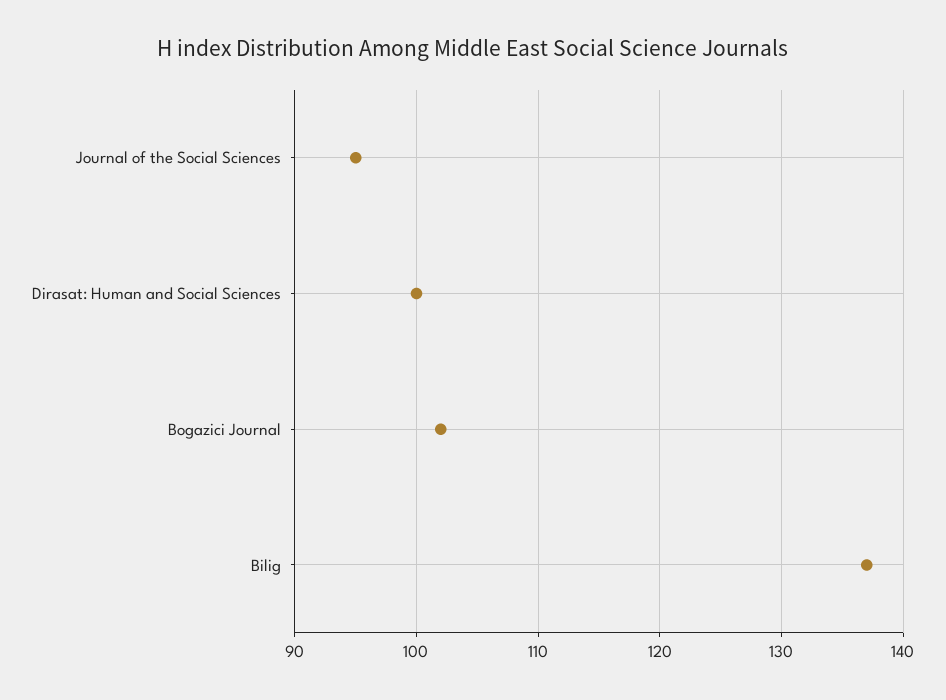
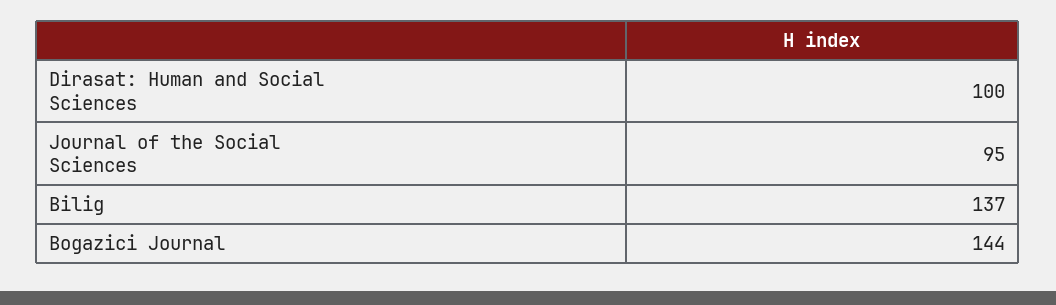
  {
    "Journal of the Social Sciences": 95,
    "Dirasat: Human and Social Sciences": 100,
-   "Bogazici Journal": 102,
+   "Bogazici Journal": 144,
    "Bilig": 137
  }

